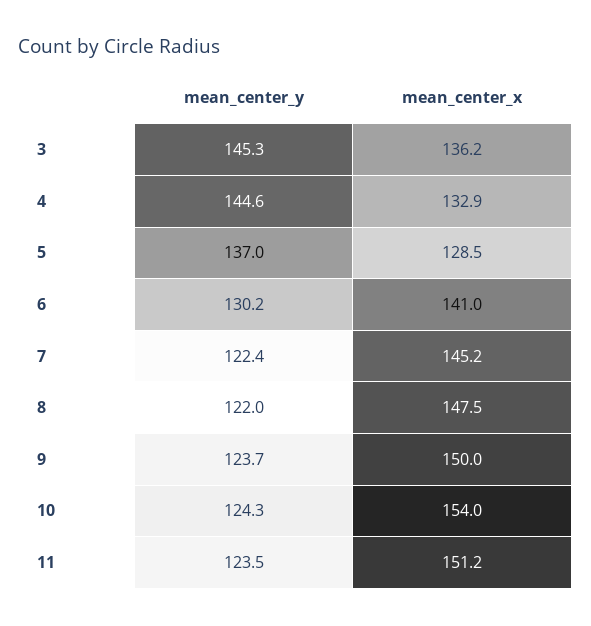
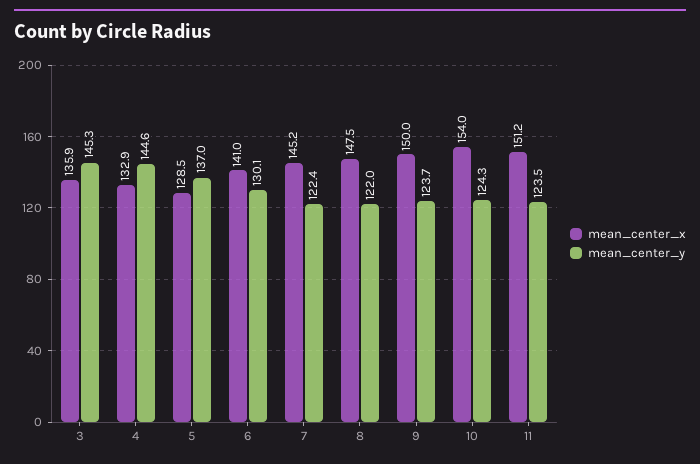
  {
    "mean_center_y": {
      "3": 145.3,
      "4": 144.6,
      "5": 137,
-     "6": 130.2,
+     "6": 130.1,
      "7": 122.4,
      "8": 122,
      "9": 123.7,
      "10": 124.3,
      "11": 123.5
    },
    "mean_center_x": {
-     "3": 136.2,
+     "3": 135.9,
      "4": 132.9,
      "5": 128.5,
      "6": 141,
      "7": 145.2,
      "8": 147.5,
      "9": 150,
      "10": 154,
      "11": 151.2
    }
  }

